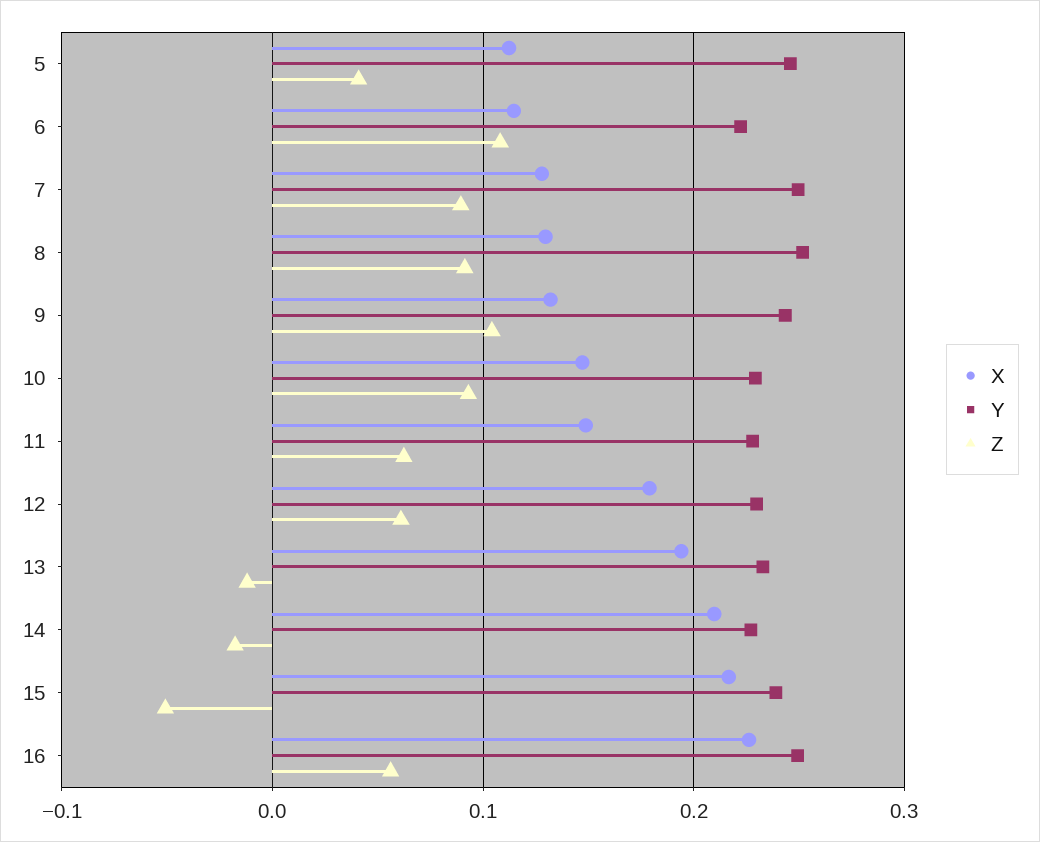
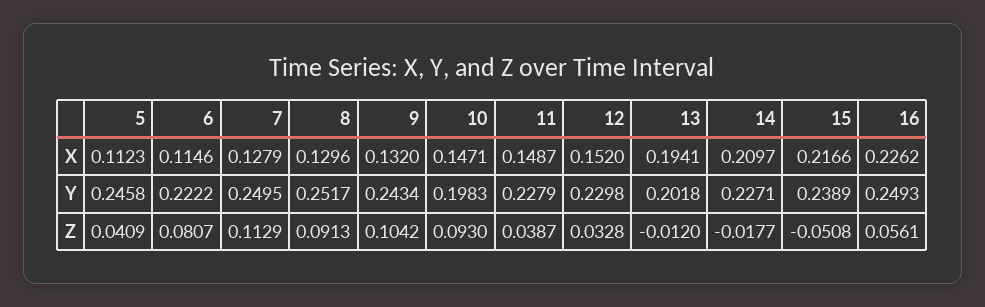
  {
    "X": {
      "5": 0.1123,
      "6": 0.1146,
      "7": 0.1279,
      "8": 0.1296,
      "9": 0.132,
      "10": 0.1471,
      "11": 0.1487,
-     "12": 0.18,
+     "12": 0.152,
      "13": 0.1941,
      "14": 0.2097,
      "15": 0.2166,
      "16": 0.2262
    },
    "Y": {
      "5": 0.2458,
      "6": 0.2222,
      "7": 0.2495,
      "8": 0.2517,
      "9": 0.2434,
-     "10": 0.23,
+     "10": 0.1983,
      "11": 0.2279,
      "12": 0.2298,
-     "13": 0.23,
+     "13": 0.2018,
      "14": 0.2271,
      "15": 0.2389,
      "16": 0.2493
    },
    "Z": {
      "5": 0.0409,
-     "6": 0.11,
+     "6": 0.0807,
-     "7": 0.09,
+     "7": 0.1129,
      "8": 0.0913,
      "9": 0.1042,
      "10": 0.093,
-     "11": 0.06,
+     "11": 0.0387,
-     "12": 0.06,
+     "12": 0.0328,
      "13": -0.012,
      "14": -0.0177,
      "15": -0.0508,
      "16": 0.0561
    }
  }

